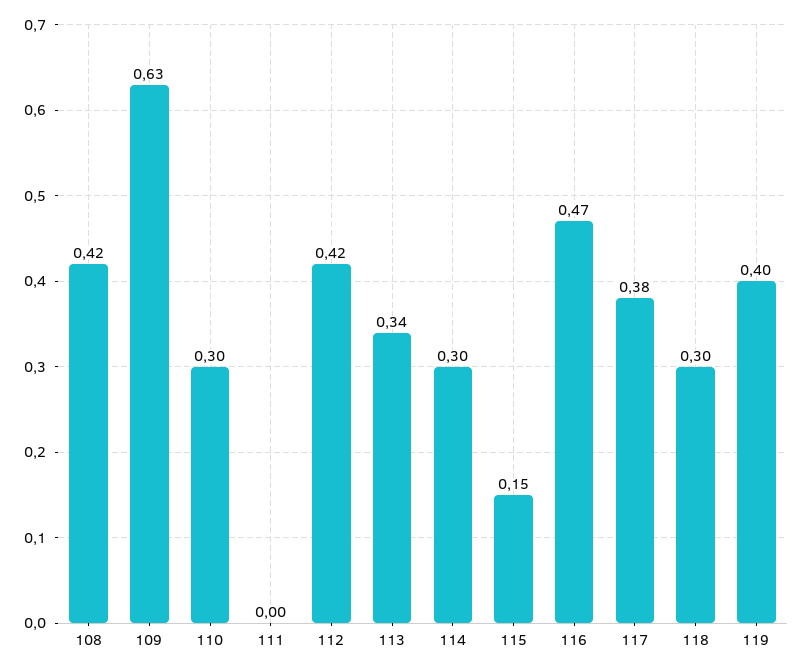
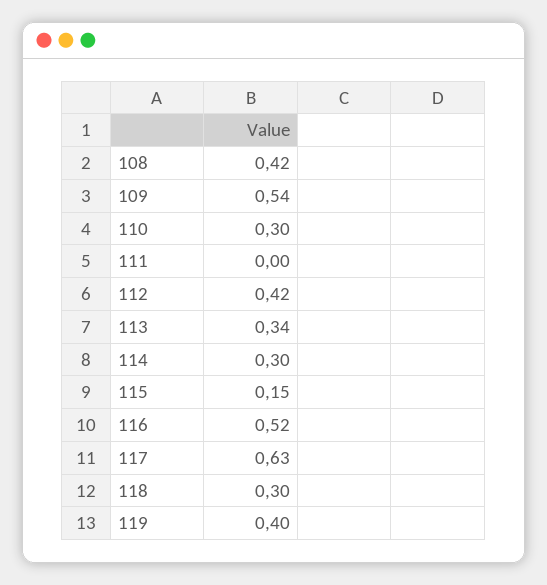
  {
    "108": 0.42,
-   "109": 0.63,
+   "109": 0.54,
    "110": 0.3,
    "111": 0,
    "112": 0.42,
    "113": 0.34,
    "114": 0.3,
    "115": 0.15,
-   "116": 0.47,
+   "116": 0.52,
-   "117": 0.38,
+   "117": 0.63,
    "118": 0.3,
    "119": 0.4
  }

